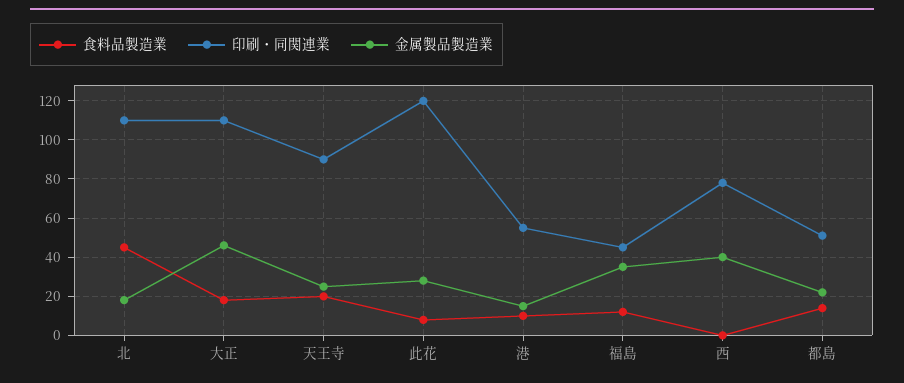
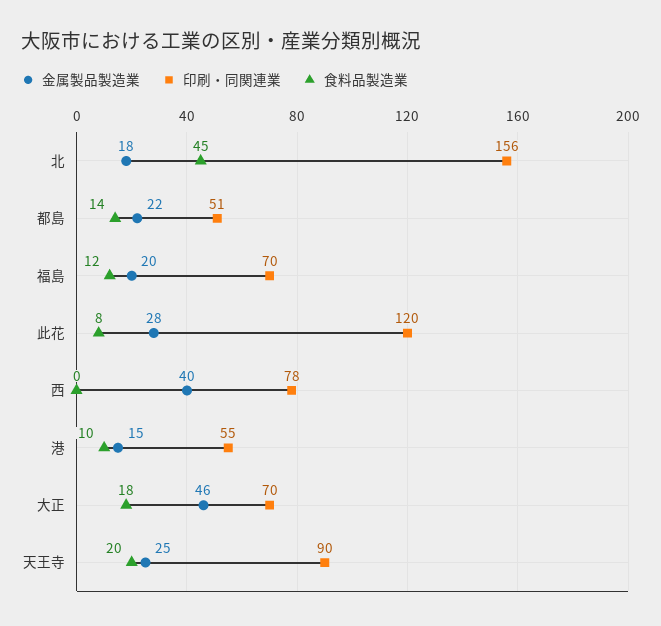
  {
    "食料品製造業": {
      "北": 45,
      "大正": 18,
      "天王寺": 20,
      "此花": 8,
      "港": 10,
      "福島": 12,
      "西": 0,
      "都島": 14
    },
    "印刷・同関連業": {
-     "北": 110,
+     "北": 156,
-     "大正": 110,
+     "大正": 70,
      "天王寺": 90,
      "此花": 120,
      "港": 55,
-     "福島": 45,
+     "福島": 70,
      "西": 78,
      "都島": 51
    },
    "金属製品製造業": {
      "北": 18,
      "大正": 46,
      "天王寺": 25,
      "此花": 28,
      "港": 15,
-     "福島": 35,
+     "福島": 20,
      "西": 40,
      "都島": 22
    }
  }

